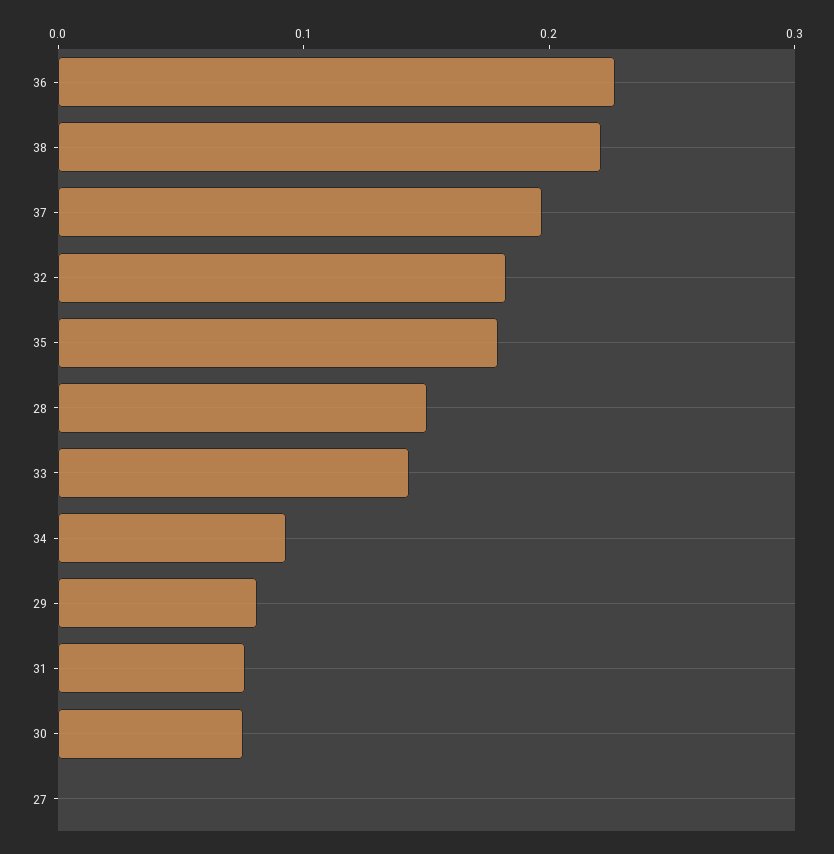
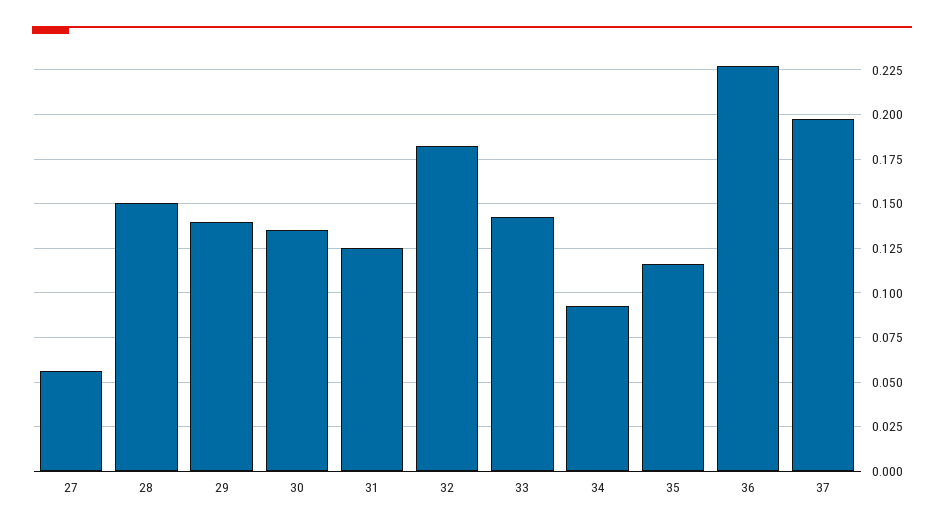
  {
    "36": 0.225,
-   "38": 0.22,
    "37": 0.195,
    "32": 0.18,
-   "35": 0.18,
+   "35": 0.115,
    "28": 0.15,
    "33": 0.145,
    "34": 0.095,
-   "29": 0.08,
+   "29": 0.14,
-   "31": 0.08,
+   "31": 0.125,
-   "30": 0.08,
+   "30": 0.135,
-   "27": 0
+   "27": 0.055
  }

